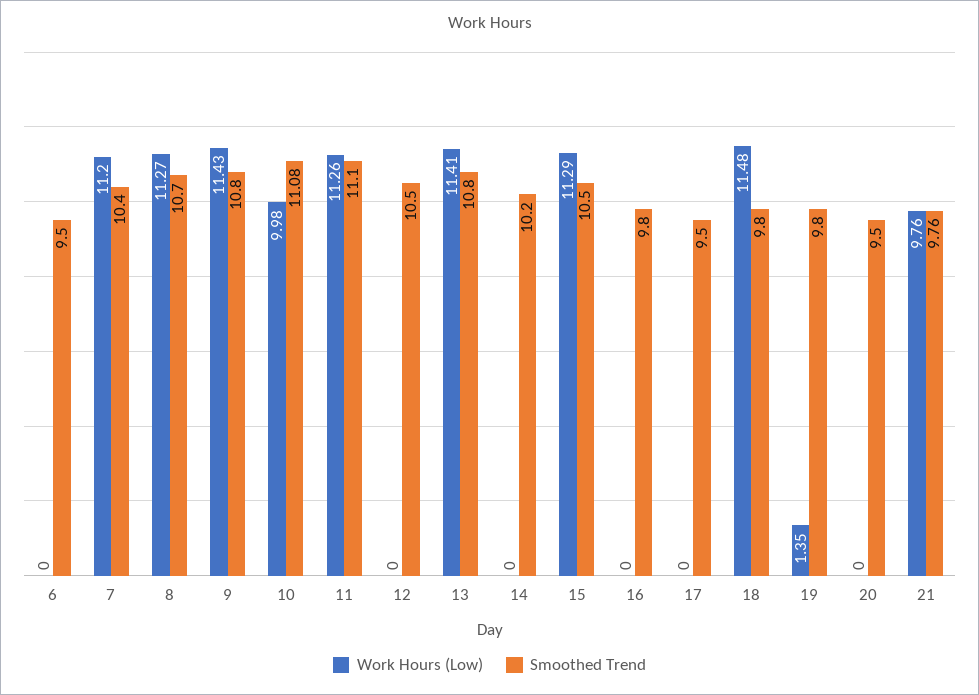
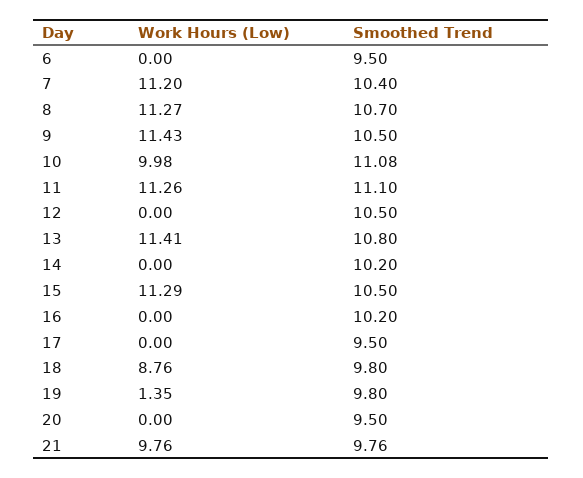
  {
    "Work Hours (Low)": {
      "6": 0,
      "7": 11.2,
      "8": 11.27,
      "9": 11.43,
      "10": 9.98,
      "11": 11.26,
      "12": 0,
      "13": 11.41,
      "14": 0,
      "15": 11.29,
      "16": 0,
      "17": 0,
-     "18": 11.48,
+     "18": 8.76,
      "19": 1.35,
      "20": 0,
      "21": 9.76
    },
    "Smoothed Trend": {
      "6": 9.5,
      "7": 10.4,
      "8": 10.7,
-     "9": 10.8,
+     "9": 10.5,
      "10": 11.08,
      "11": 11.1,
      "12": 10.5,
      "13": 10.8,
      "14": 10.2,
      "15": 10.5,
-     "16": 9.8,
+     "16": 10.2,
      "17": 9.5,
      "18": 9.8,
      "19": 9.8,
      "20": 9.5,
      "21": 9.76
    }
  }

